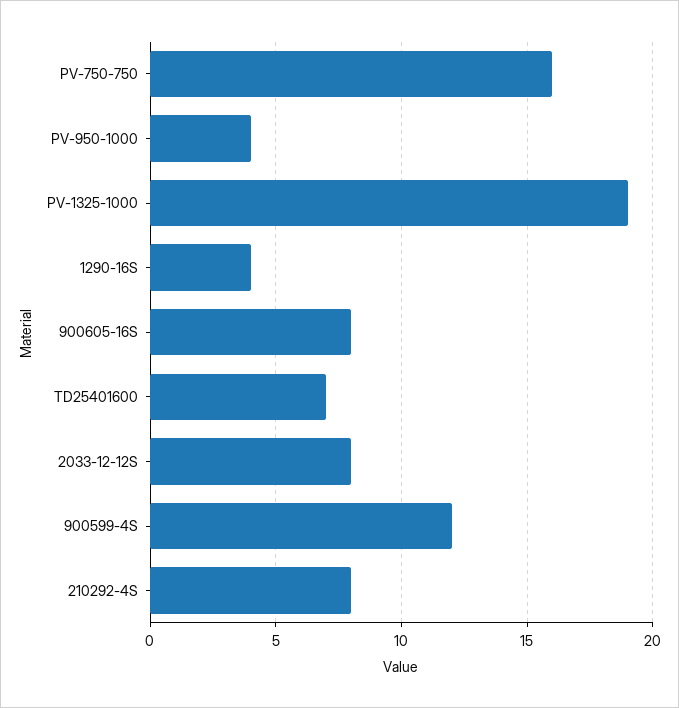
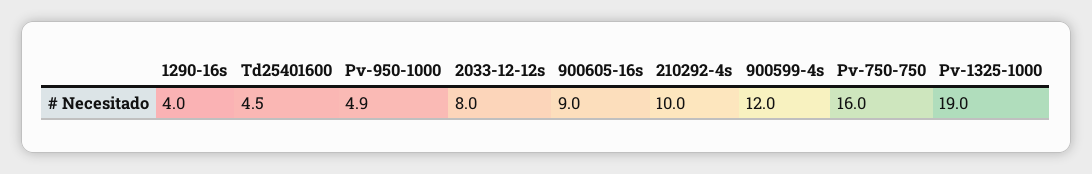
  {
    "PV-750-750": 16,
-   "PV-950-1000": 4,
+   "PV-950-1000": 4.9,
    "PV-1325-1000": 19,
    "1290-16S": 4,
-   "900605-16S": 8,
+   "900605-16S": 9,
-   "TD25401600": 7,
+   "TD25401600": 4.5,
    "2033-12-12S": 8,
    "900599-4S": 12,
-   "210292-4S": 8
+   "210292-4S": 10
  }

